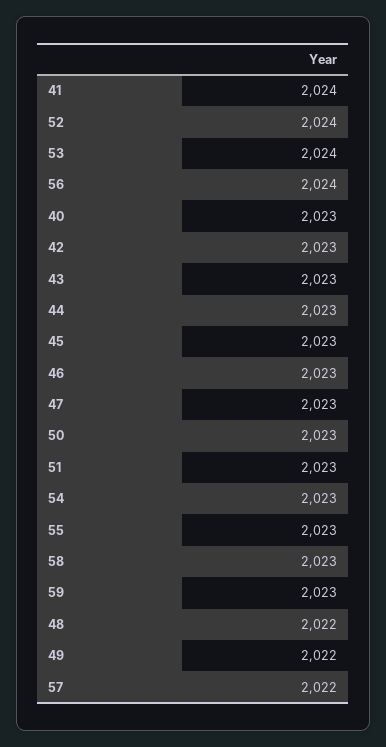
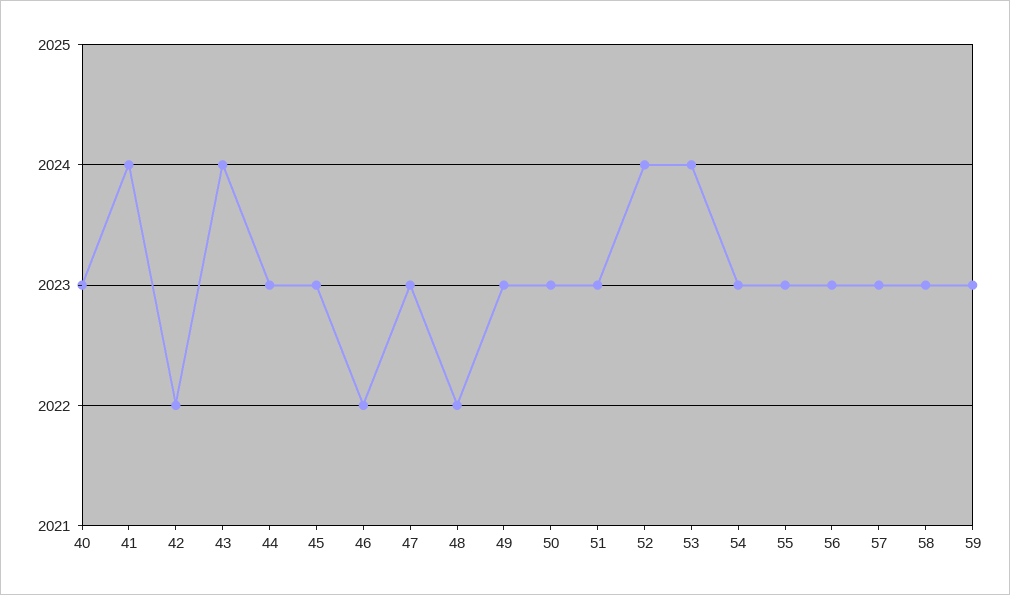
  {
    "41": 2024,
    "52": 2024,
    "53": 2024,
-   "56": 2024,
+   "56": 2023,
    "40": 2023,
-   "42": 2023,
+   "42": 2022,
-   "43": 2023,
+   "43": 2024,
    "44": 2023,
    "45": 2023,
-   "46": 2023,
+   "46": 2022,
    "47": 2023,
    "50": 2023,
    "51": 2023,
    "54": 2023,
    "55": 2023,
    "58": 2023,
    "59": 2023,
    "48": 2022,
-   "49": 2022,
+   "49": 2023,
-   "57": 2022
+   "57": 2023
  }

